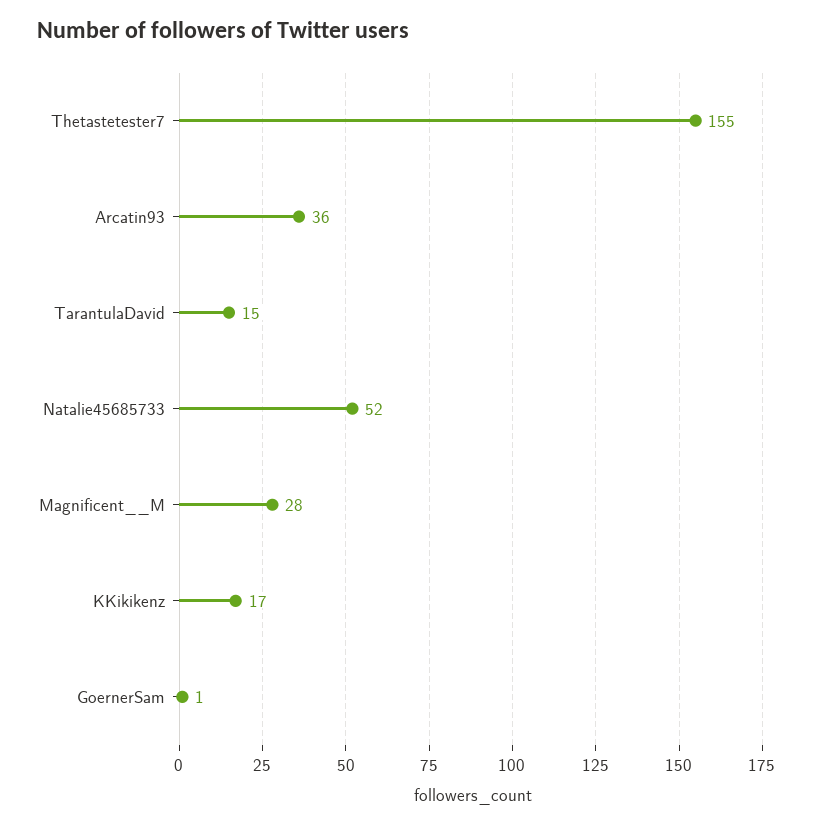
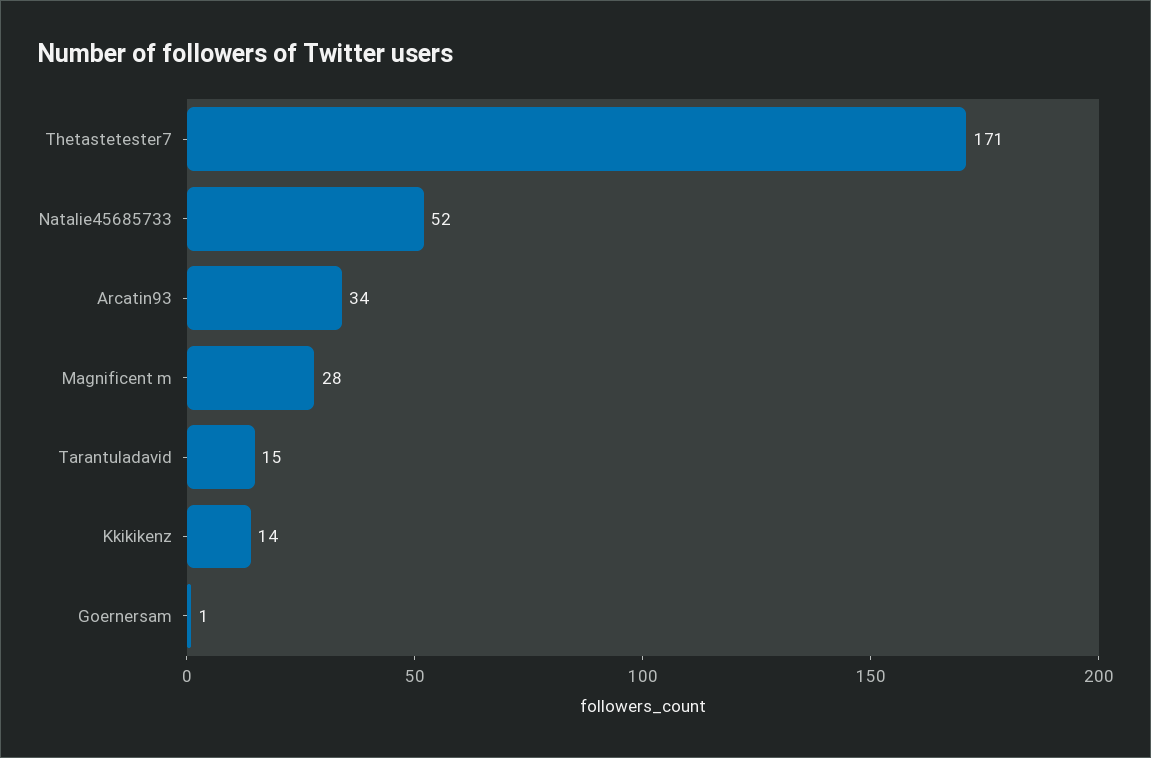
  {
-   "Thetastetester7": 155,
+   "Thetastetester7": 171,
-   "Arcatin93": 36,
+   "Arcatin93": 34,
    "TarantulaDavid": 15,
    "Natalie45685733": 52,
    "Magnificent__M": 28,
-   "KKikikenz": 17,
+   "KKikikenz": 14,
    "GoernerSam": 1
  }

